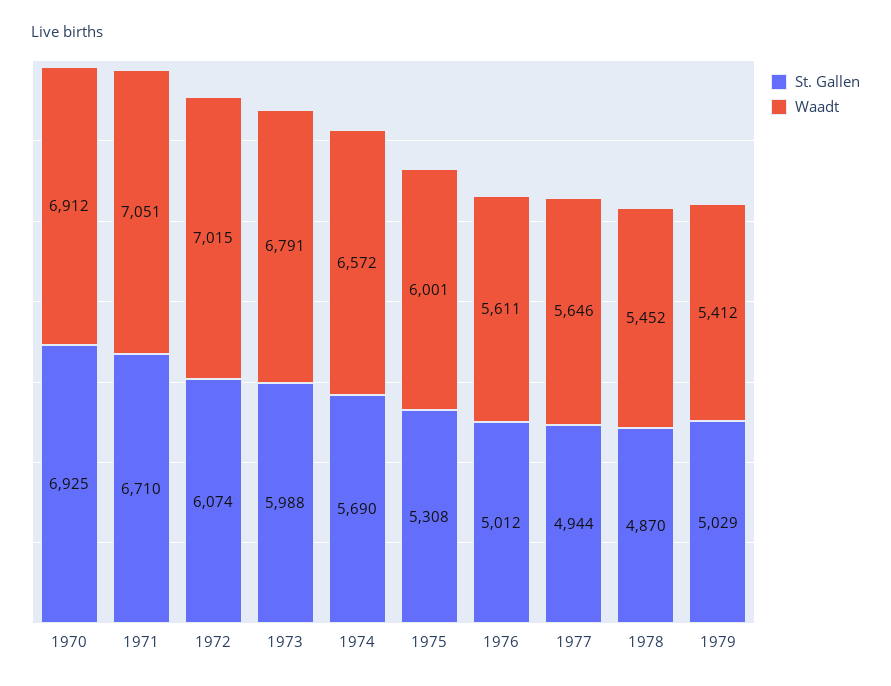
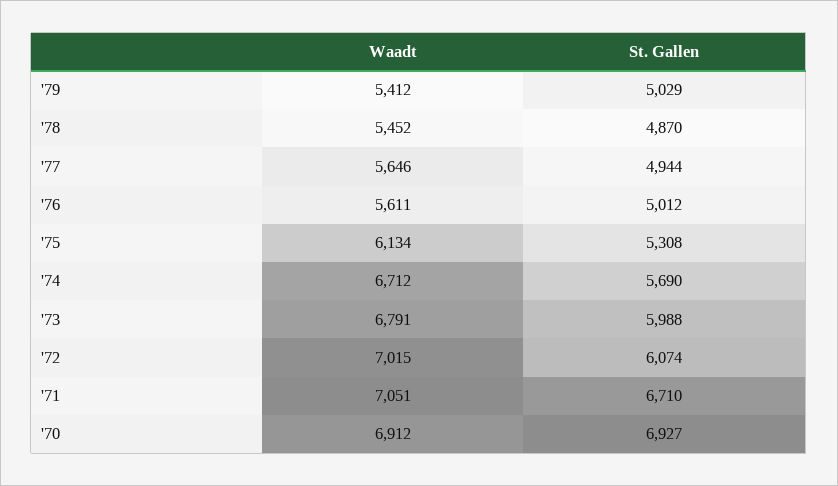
  {
    "St. Gallen": {
-     "1970": 6925,
+     "1970": 6927,
      "1971": 6710,
      "1972": 6074,
      "1973": 5988,
      "1974": 5690,
      "1975": 5308,
      "1976": 5012,
      "1977": 4944,
      "1978": 4870,
      "1979": 5029
    },
    "Waadt": {
      "1970": 6912,
      "1971": 7051,
      "1972": 7015,
      "1973": 6791,
-     "1974": 6572,
+     "1974": 6712,
-     "1975": 6001,
+     "1975": 6134,
      "1976": 5611,
      "1977": 5646,
      "1978": 5452,
      "1979": 5412
    }
  }

